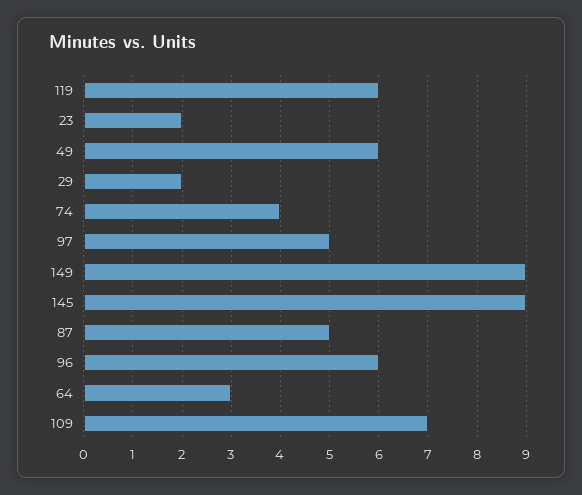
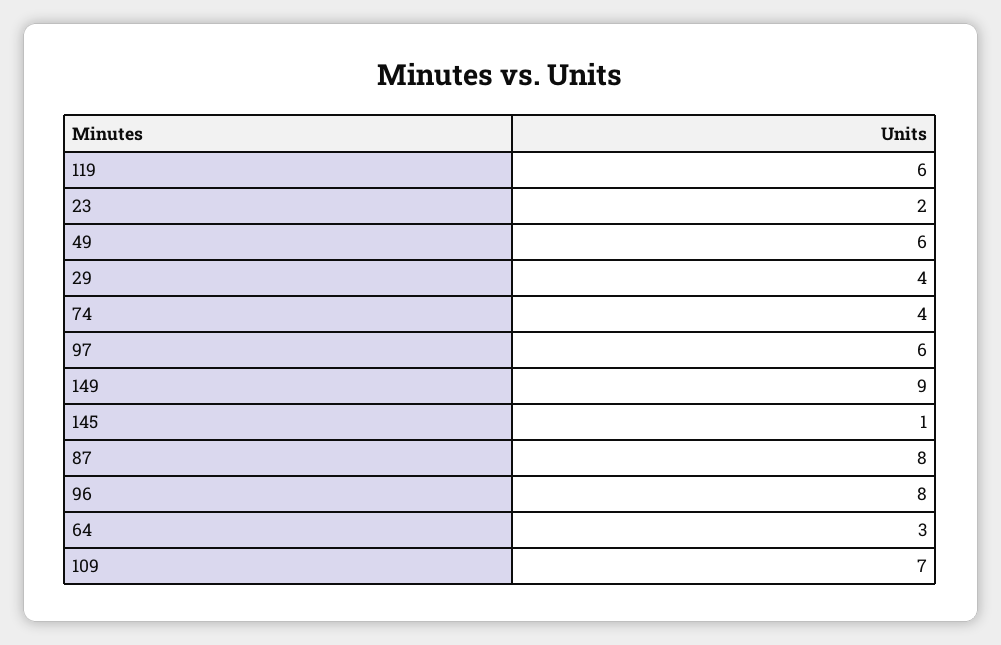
  {
    "119": 6,
    "23": 2,
    "49": 6,
-   "29": 2,
+   "29": 4,
    "74": 4,
-   "97": 5,
+   "97": 6,
    "149": 9,
-   "145": 9,
+   "145": 1,
-   "87": 5,
+   "87": 8,
-   "96": 6,
+   "96": 8,
    "64": 3,
    "109": 7
  }

